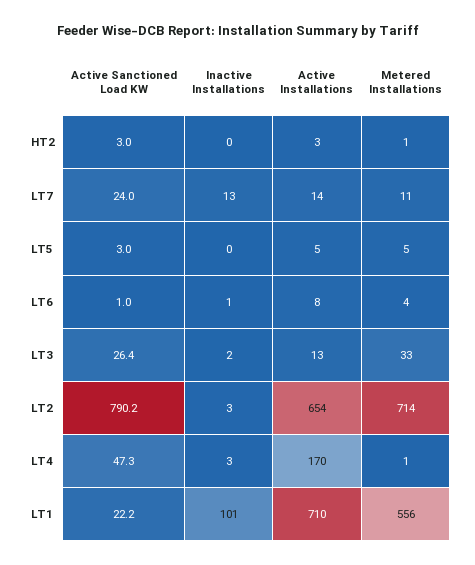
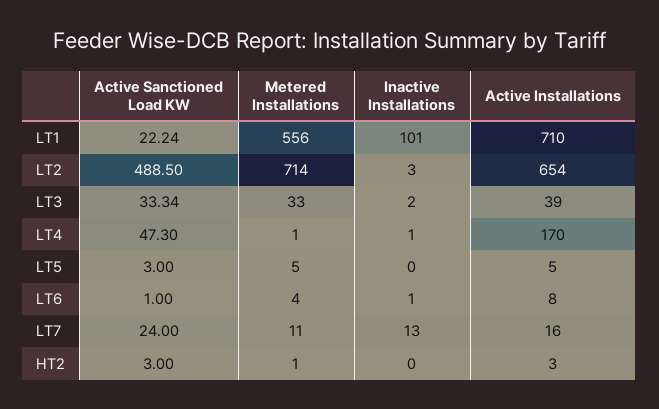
  {
    "Active Sanctioned Load KW": {
      "HT2": 3,
      "LT7": 24,
      "LT5": 3,
      "LT6": 1,
-     "LT3": 26.4,
+     "LT3": 33.34,
-     "LT2": 790.2,
+     "LT2": 488.5,
      "LT4": 47.3,
      "LT1": 22.24
    },
    "Inactive Installations": {
      "HT2": 0,
      "LT7": 13,
      "LT5": 0,
      "LT6": 1,
      "LT3": 2,
      "LT2": 3,
-     "LT4": 3,
+     "LT4": 1,
      "LT1": 101
    },
    "Active Installations": {
      "HT2": 3,
-     "LT7": 14,
+     "LT7": 16,
      "LT5": 5,
      "LT6": 8,
-     "LT3": 13,
+     "LT3": 39,
      "LT2": 654,
      "LT4": 170,
      "LT1": 710
    },
    "Metered Installations": {
      "HT2": 1,
      "LT7": 11,
      "LT5": 5,
      "LT6": 4,
      "LT3": 33,
      "LT2": 714,
      "LT4": 1,
      "LT1": 556
    }
  }

